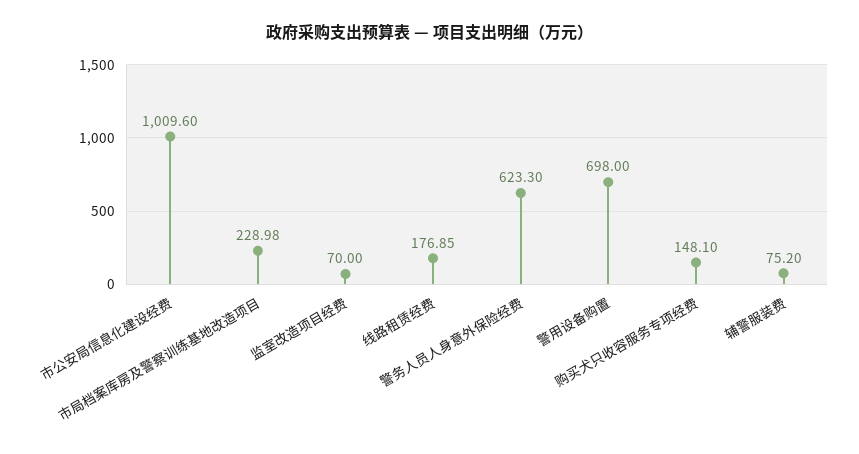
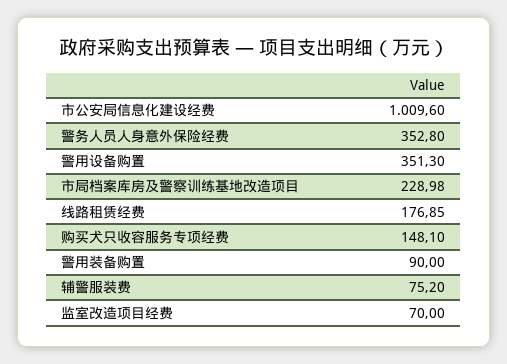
  {
    "市公安局信息化建设经费": 1009.6,
    "市局档案库房及警察训练基地改造项目": 228.98,
    "监室改造项目经费": 70,
    "线路租赁经费": 176.85,
-   "警务人员人身意外保险经费": 623.3,
+   "警务人员人身意外保险经费": 352.8,
-   "警用设备购置": 698,
+   "警用设备购置": 351.3,
    "购买犬只收容服务专项经费": 148.1,
-   "辅警服装费": 75.2
+   "辅警服装费": 75.2,
+   "警用装备购置": 90
  }

